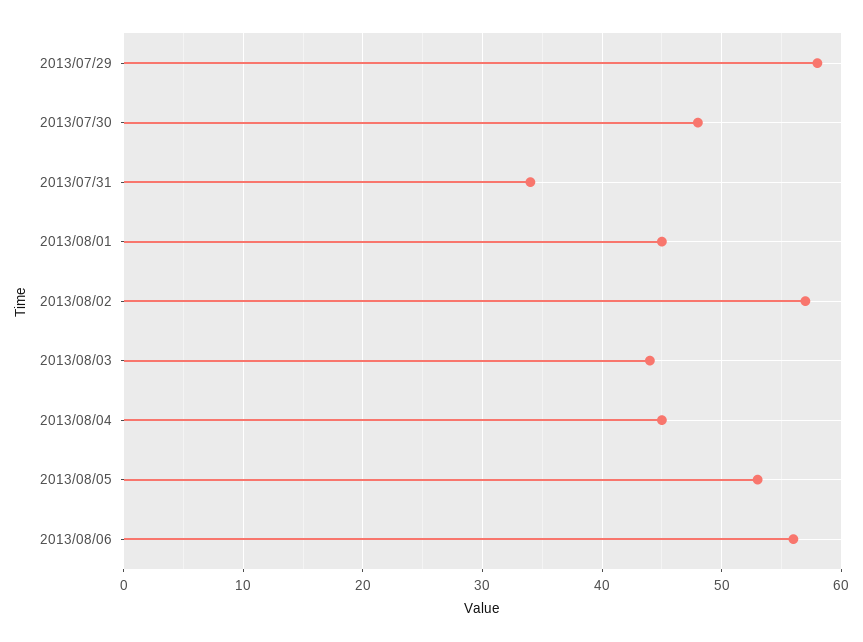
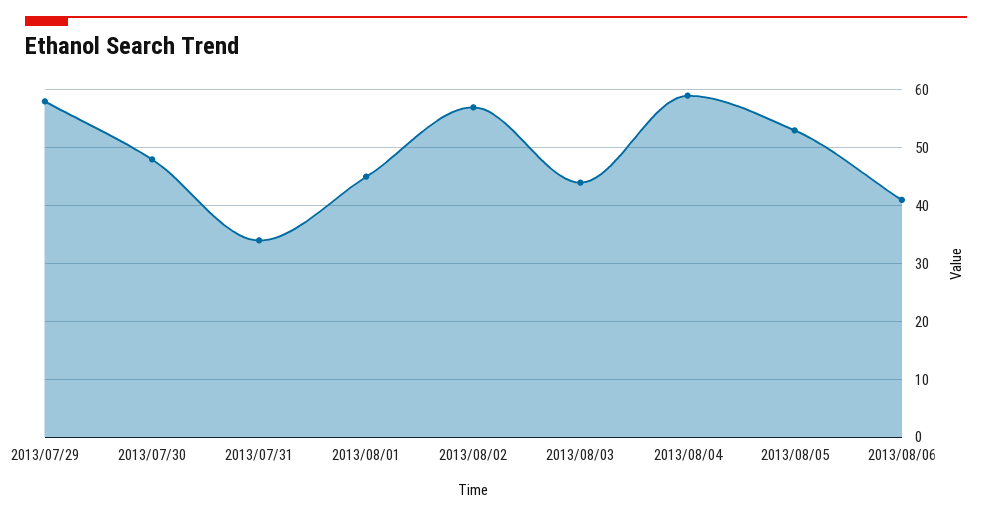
  {
    "2013/07/29": 58,
    "2013/07/30": 48,
    "2013/07/31": 34,
    "2013/08/01": 45,
    "2013/08/02": 57,
    "2013/08/03": 44,
-   "2013/08/04": 45,
+   "2013/08/04": 60,
    "2013/08/05": 53,
-   "2013/08/06": 56
+   "2013/08/06": 40
  }

